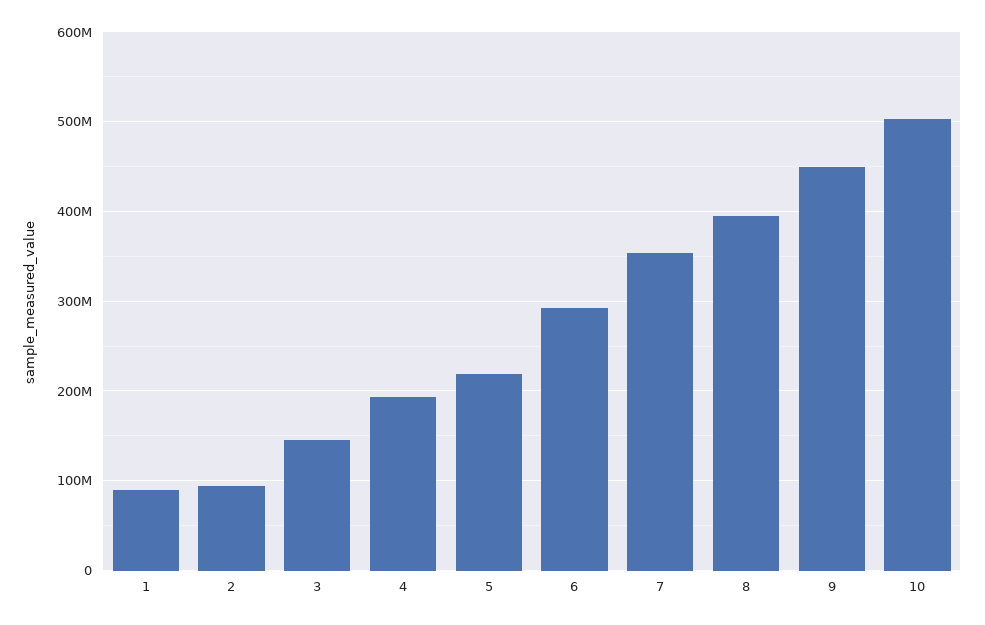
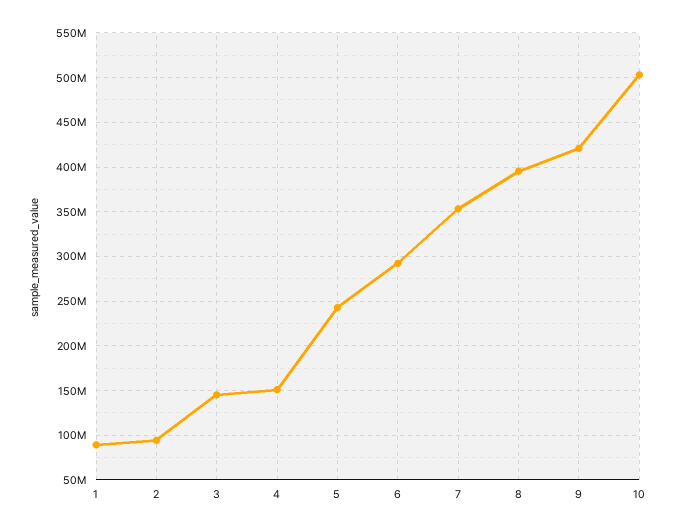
  {
    "1": 90000000,
    "2": 90000000,
    "3": 150000000,
-   "4": 190000000,
+   "4": 150000000,
-   "5": 220000000,
+   "5": 240000000,
    "6": 290000000,
    "7": 350000000,
    "8": 400000000,
-   "9": 450000000,
+   "9": 420000000,
    "10": 500000000
  }

